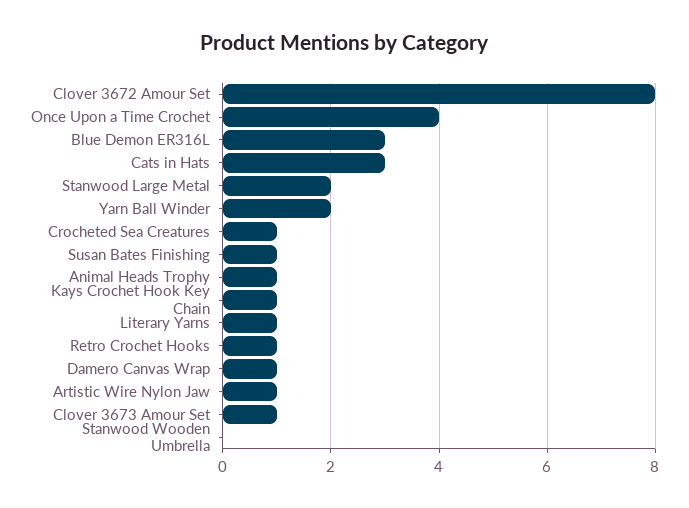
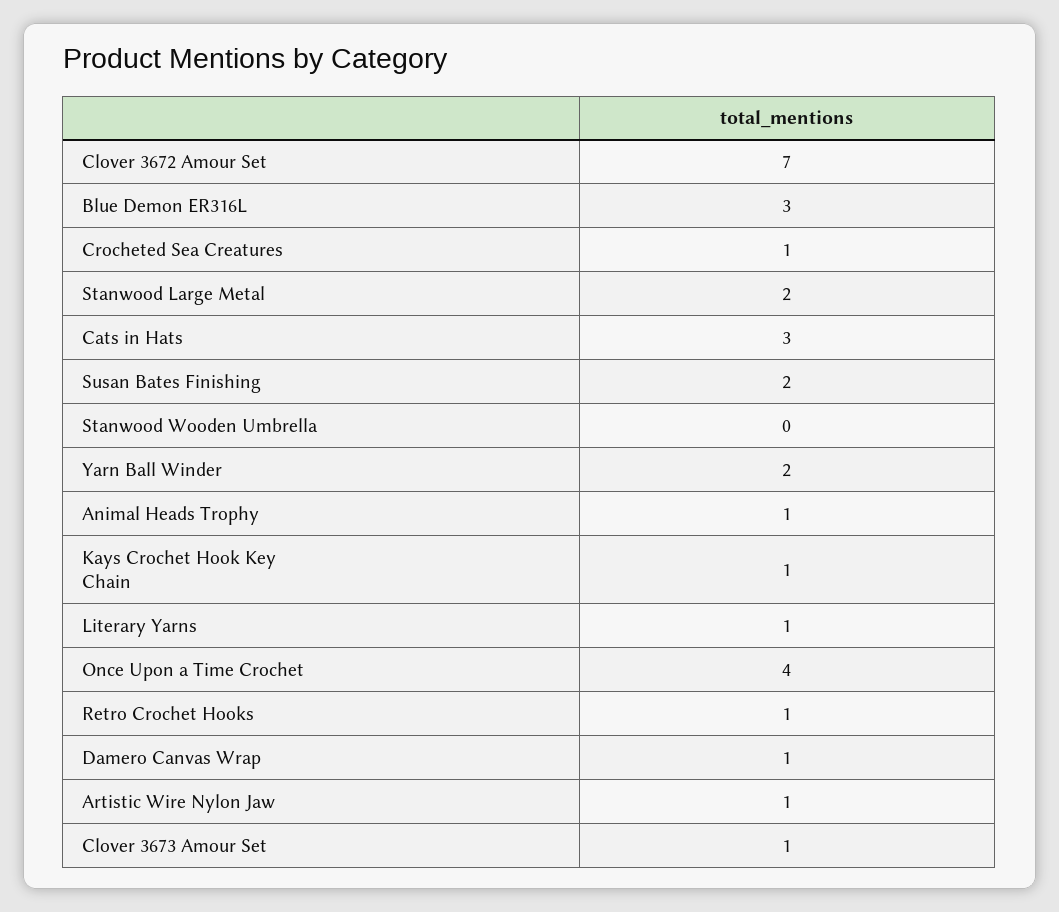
  {
-   "Clover 3672 Amour Set": 8,
+   "Clover 3672 Amour Set": 7,
    "Once Upon a Time Crochet": 4,
    "Blue Demon ER316L": 3,
    "Cats in Hats": 3,
    "Stanwood Large Metal": 2,
    "Yarn Ball Winder": 2,
    "Crocheted Sea Creatures": 1,
-   "Susan Bates Finishing": 1,
+   "Susan Bates Finishing": 2,
    "Animal Heads Trophy": 1,
    "Kays Crochet Hook Key Chain": 1,
    "Literary Yarns": 1,
    "Retro Crochet Hooks": 1,
    "Damero Canvas Wrap": 1,
    "Artistic Wire Nylon Jaw": 1,
    "Clover 3673 Amour Set": 1,
    "Stanwood Wooden Umbrella": 0
  }

